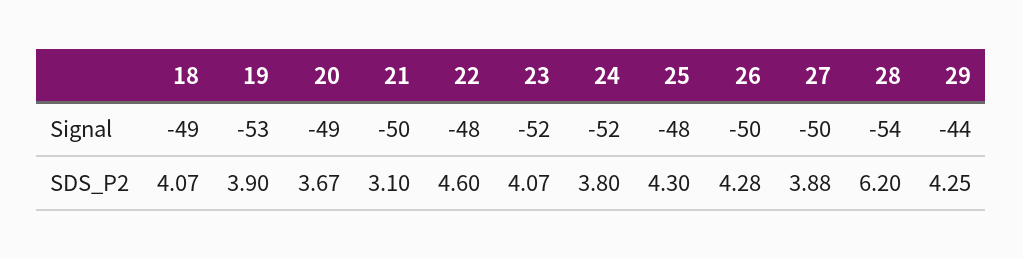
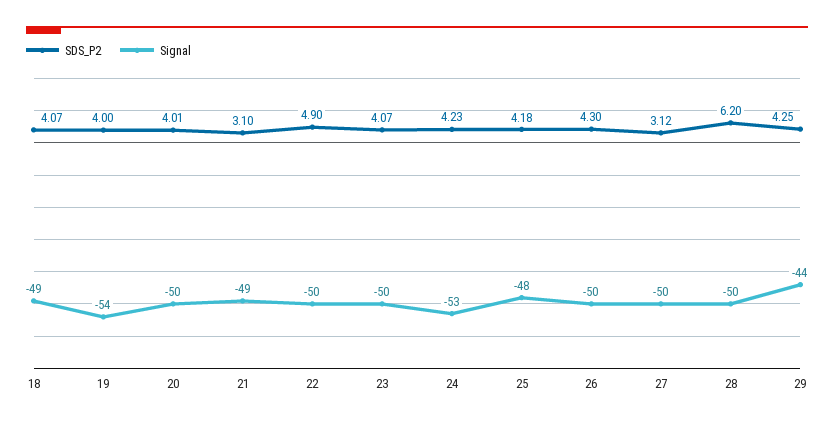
  {
    "Signal": {
      "18": -49,
-     "19": -53,
+     "19": -54,
-     "20": -49,
+     "20": -50,
-     "21": -50,
+     "21": -49,
-     "22": -48,
+     "22": -50,
-     "23": -52,
+     "23": -50,
-     "24": -52,
+     "24": -53,
      "25": -48,
      "26": -50,
      "27": -50,
-     "28": -54,
+     "28": -50,
      "29": -44
    },
    "SDS_P2": {
      "18": 4.07,
-     "19": 3.9,
+     "19": 4,
-     "20": 3.67,
+     "20": 4.01,
      "21": 3.1,
-     "22": 4.6,
+     "22": 4.9,
      "23": 4.07,
-     "24": 3.8,
+     "24": 4.23,
-     "25": 4.3,
+     "25": 4.18,
-     "26": 4.28,
+     "26": 4.3,
-     "27": 3.88,
+     "27": 3.12,
      "28": 6.2,
      "29": 4.25
    }
  }

